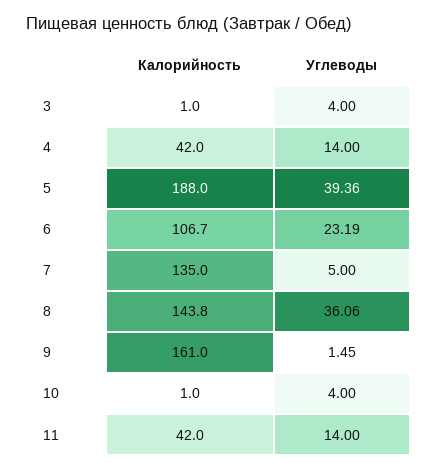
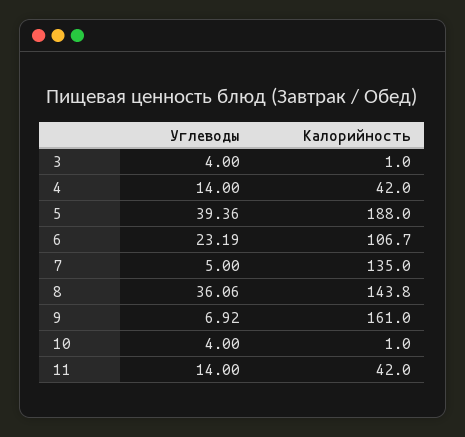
  {
    "Калорийность": {
      "3": 1,
      "4": 42,
      "5": 188,
      "6": 106.7,
      "7": 135,
      "8": 143.8,
      "9": 161,
      "10": 1,
      "11": 42
    },
    "Углеводы": {
      "3": 4,
      "4": 14,
      "5": 39.36,
      "6": 23.19,
      "7": 5,
      "8": 36.06,
-     "9": 1.45,
+     "9": 6.92,
      "10": 4,
      "11": 14
    }
  }

